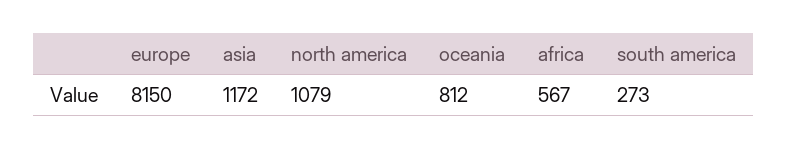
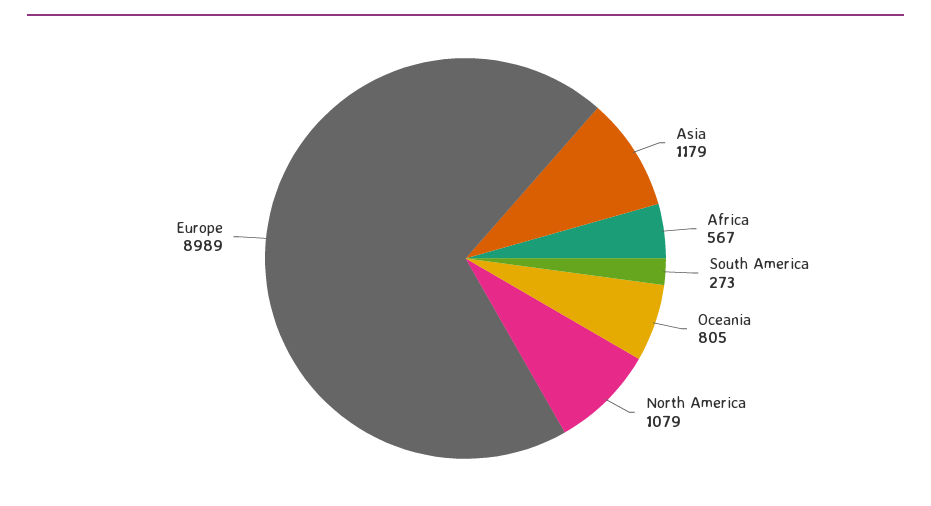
  {
-   "europe": 8150,
+   "europe": 8989,
-   "asia": 1172,
+   "asia": 1179,
    "north america": 1079,
-   "oceania": 812,
+   "oceania": 805,
    "africa": 567,
    "south america": 273
  }

